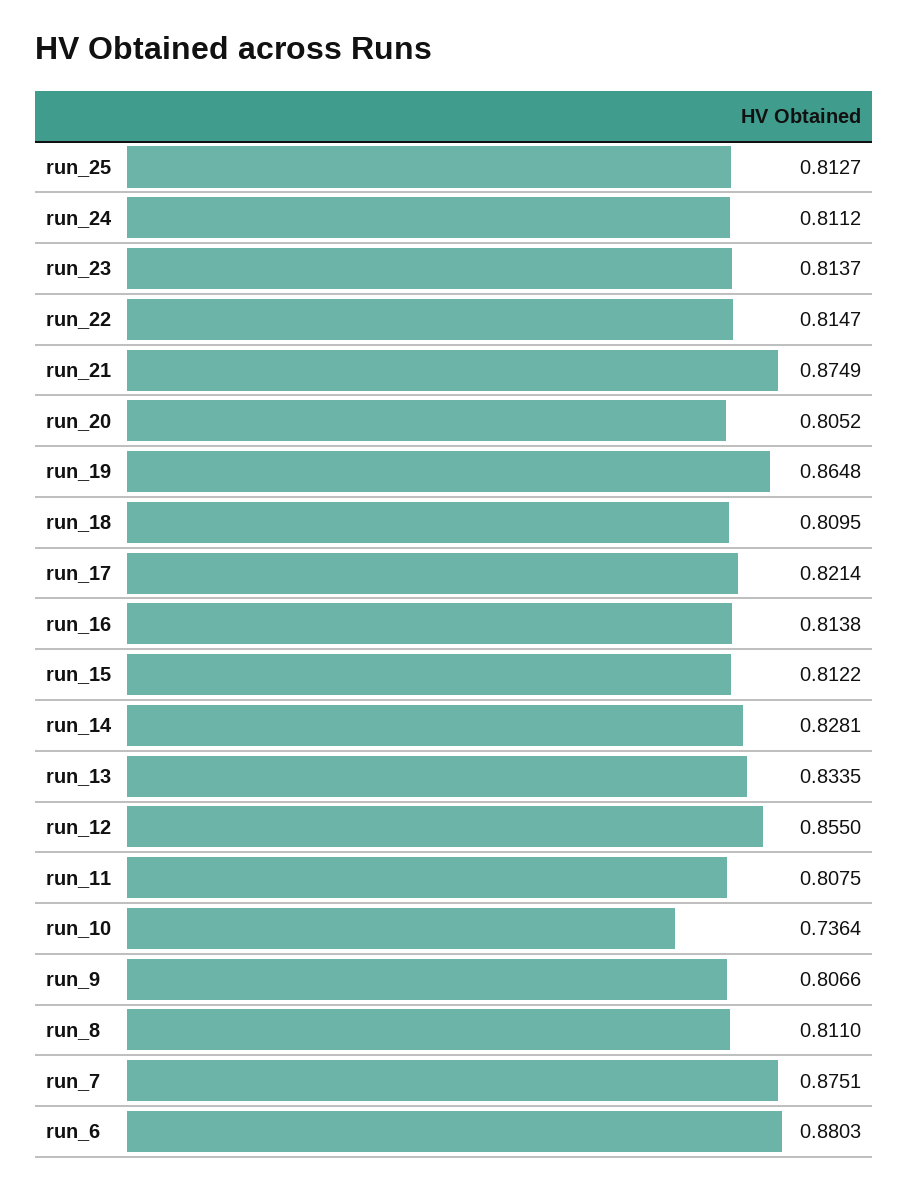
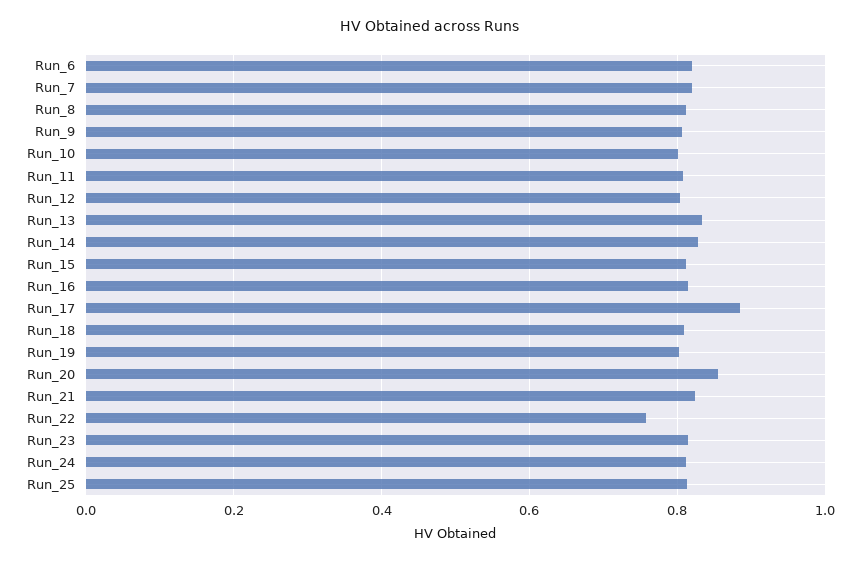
  {
    "run_25": 0.8127,
    "run_24": 0.8112,
    "run_23": 0.8137,
-   "run_22": 0.8147,
+   "run_22": 0.76,
-   "run_21": 0.8749,
+   "run_21": 0.82,
-   "run_20": 0.8052,
+   "run_20": 0.86,
-   "run_19": 0.8648,
+   "run_19": 0.8,
    "run_18": 0.8095,
-   "run_17": 0.8214,
+   "run_17": 0.88,
    "run_16": 0.8138,
    "run_15": 0.8122,
    "run_14": 0.8281,
    "run_13": 0.8335,
-   "run_12": 0.855,
+   "run_12": 0.8,
    "run_11": 0.8075,
-   "run_10": 0.7364,
+   "run_10": 0.8,
    "run_9": 0.8066,
    "run_8": 0.811,
-   "run_7": 0.8751,
+   "run_7": 0.82,
-   "run_6": 0.8803
+   "run_6": 0.82
  }

